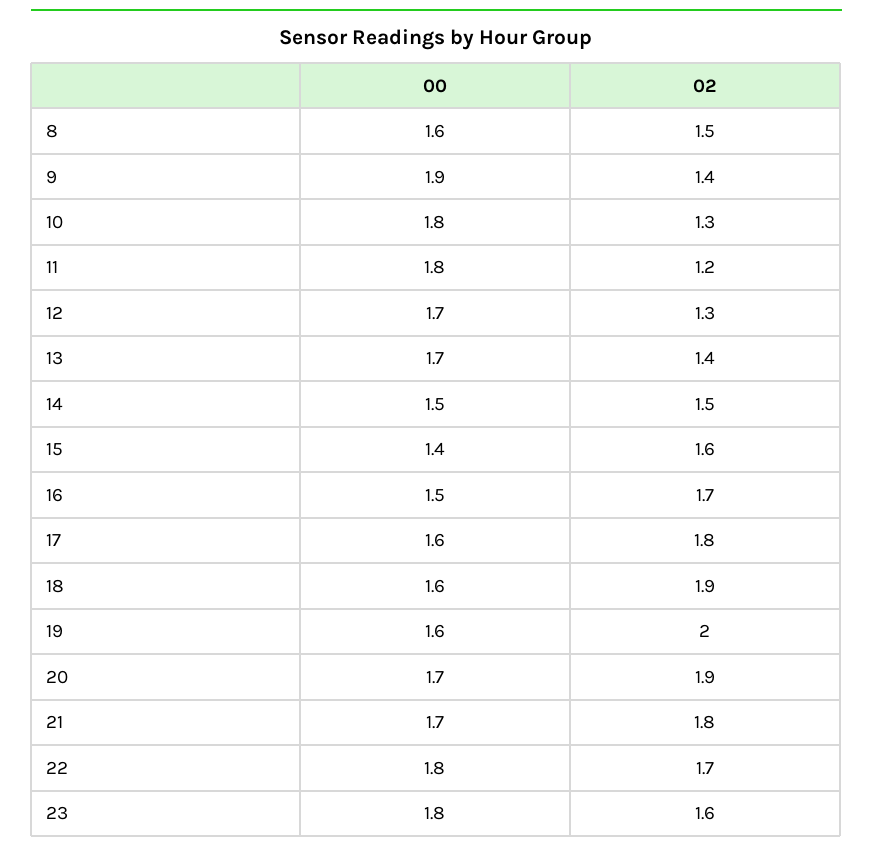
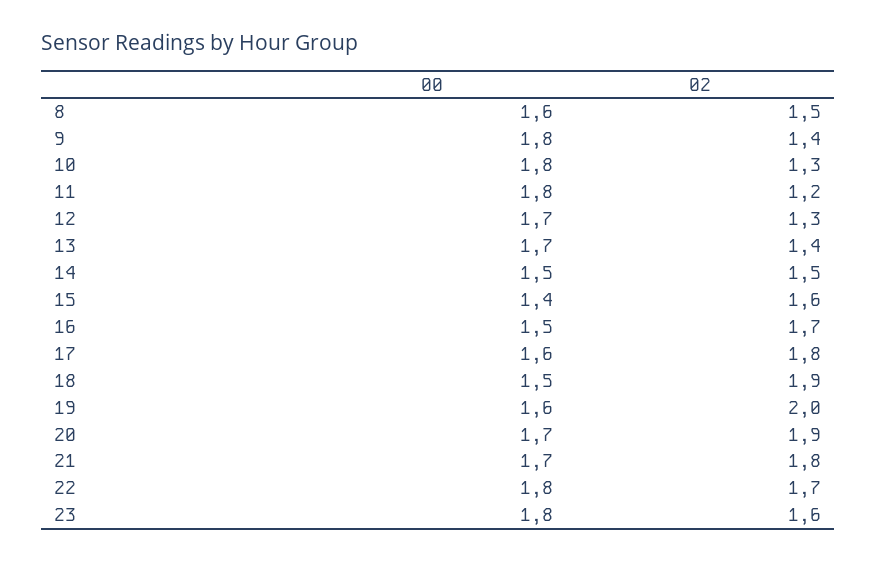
  {
    "00": {
      "8": 1.6,
-     "9": 1.9,
+     "9": 1.8,
      "10": 1.8,
      "11": 1.8,
      "12": 1.7,
      "13": 1.7,
      "14": 1.5,
      "15": 1.4,
      "16": 1.5,
      "17": 1.6,
-     "18": 1.6,
+     "18": 1.5,
      "19": 1.6,
      "20": 1.7,
      "21": 1.7,
      "22": 1.8,
      "23": 1.8
    },
    "02": {
      "8": 1.5,
      "9": 1.4,
      "10": 1.3,
      "11": 1.2,
      "12": 1.3,
      "13": 1.4,
      "14": 1.5,
      "15": 1.6,
      "16": 1.7,
      "17": 1.8,
      "18": 1.9,
      "19": 2,
      "20": 1.9,
      "21": 1.8,
      "22": 1.7,
      "23": 1.6
    }
  }

